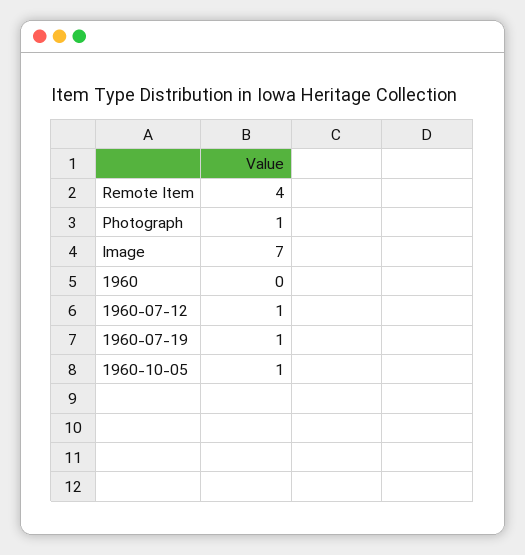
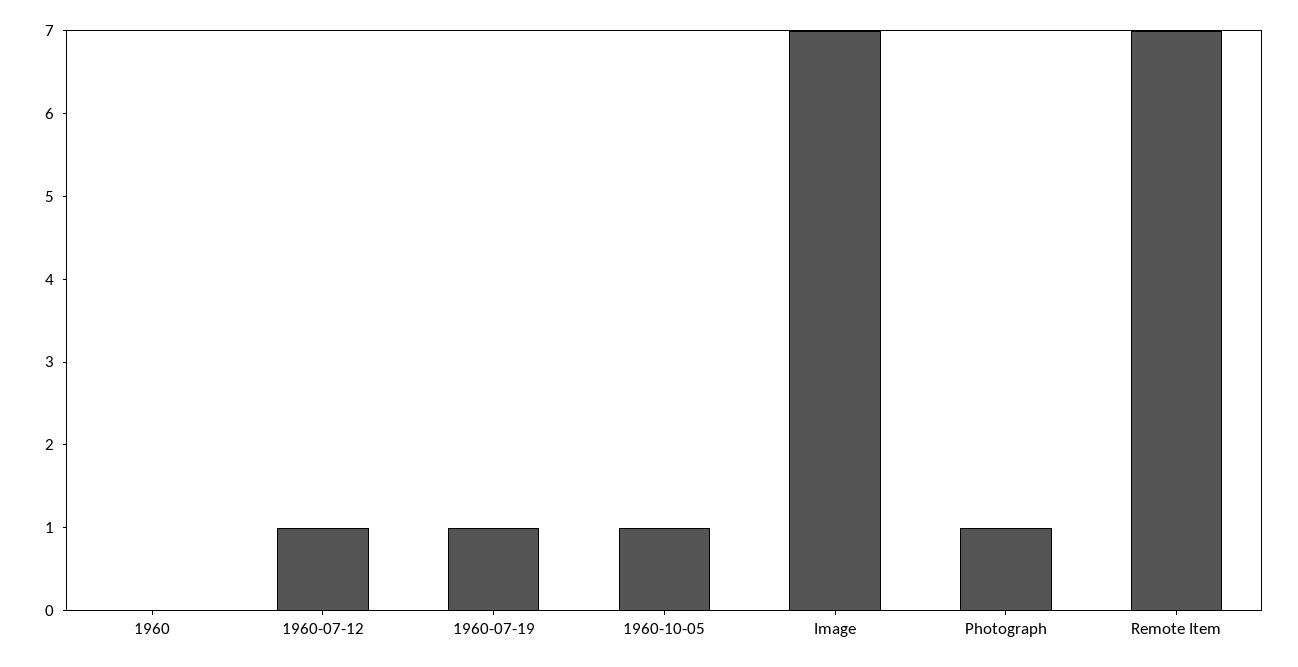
  {
-   "Remote Item": 4,
+   "Remote Item": 7,
    "Photograph": 1,
    "Image": 7,
    "1960": 0,
    "1960-07-12": 1,
    "1960-07-19": 1,
    "1960-10-05": 1
  }

